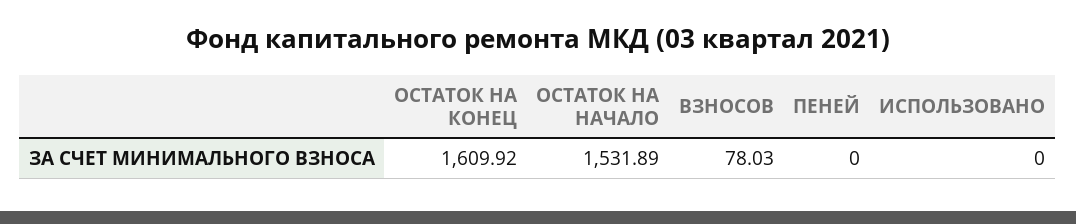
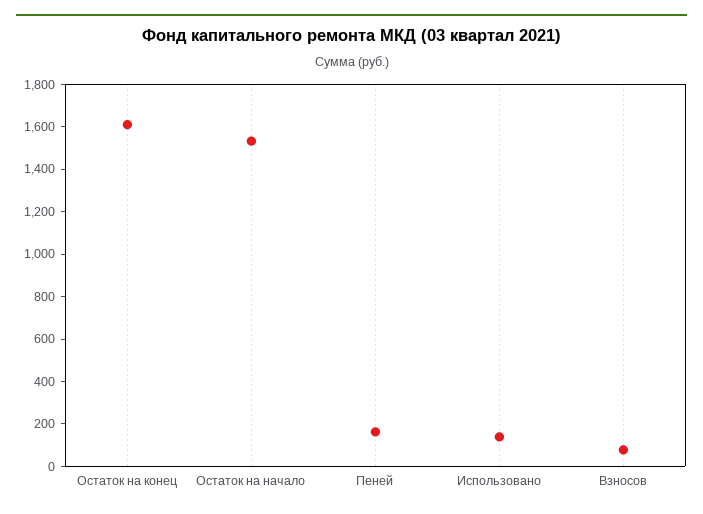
  {
    "ОСТАТОК НА КОНЕЦ": 1609.92,
    "ОСТАТОК НА НАЧАЛО": 1531.89,
    "ВЗНОСОВ": 78.03,
-   "ПЕНЕЙ": 0,
+   "ПЕНЕЙ": 150,
-   "ИСПОЛЬЗОВАНО": 0
+   "ИСПОЛЬЗОВАНО": 150
  }

